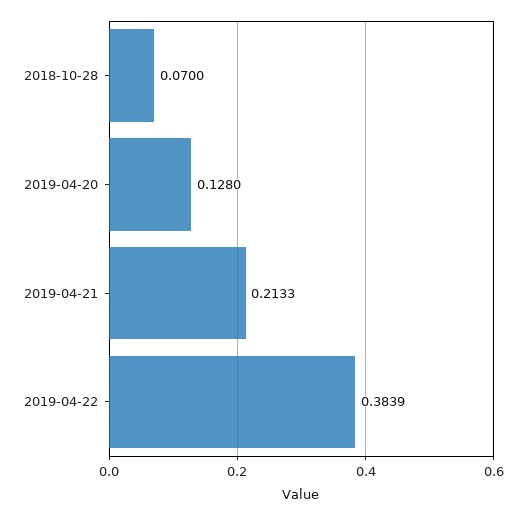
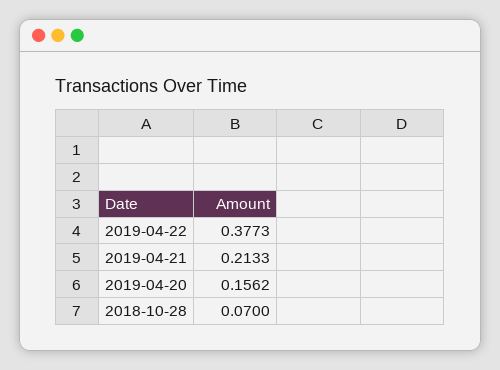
  {
    "2018-10-28": 0.07,
-   "2019-04-20": 0.128,
+   "2019-04-20": 0.1562,
    "2019-04-21": 0.2133,
-   "2019-04-22": 0.3839
+   "2019-04-22": 0.3773
  }

